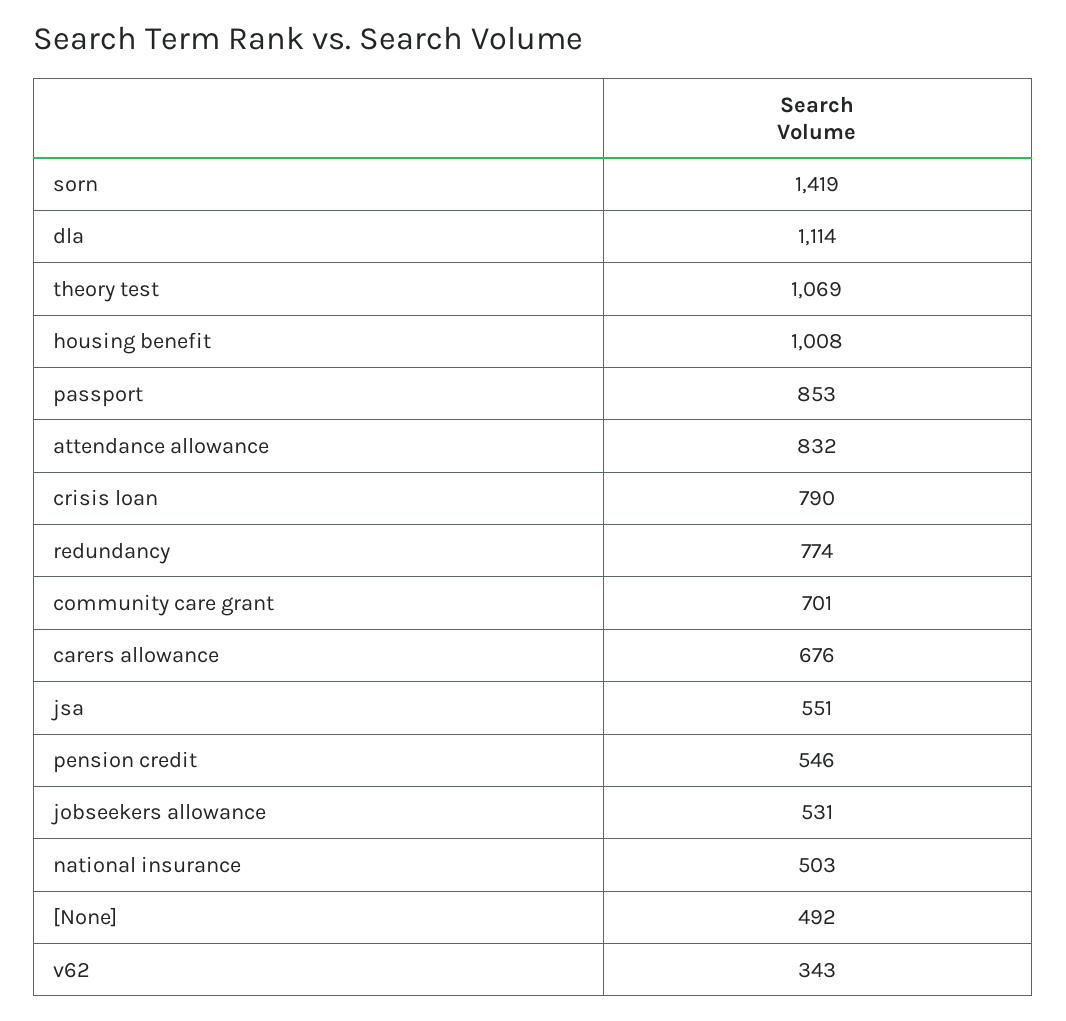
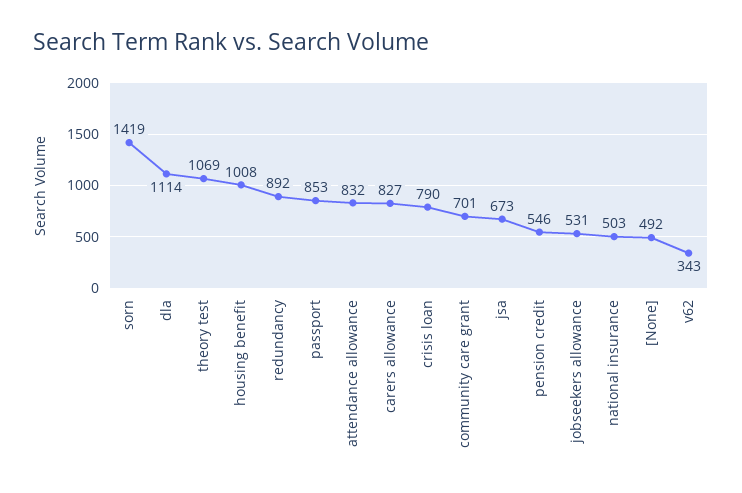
  {
    "sorn": 1419,
    "dla": 1114,
    "theory test": 1069,
    "housing benefit": 1008,
    "passport": 853,
    "attendance allowance": 832,
    "crisis loan": 790,
-   "redundancy": 774,
+   "redundancy": 892,
    "community care grant": 701,
-   "carers allowance": 676,
+   "carers allowance": 827,
-   "jsa": 551,
+   "jsa": 673,
    "pension credit": 546,
    "jobseekers allowance": 531,
    "national insurance": 503,
    "[None]": 492,
    "v62": 343
  }

